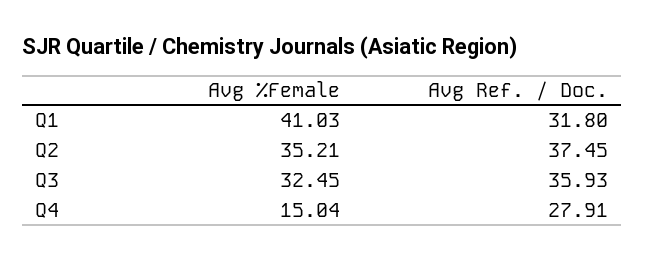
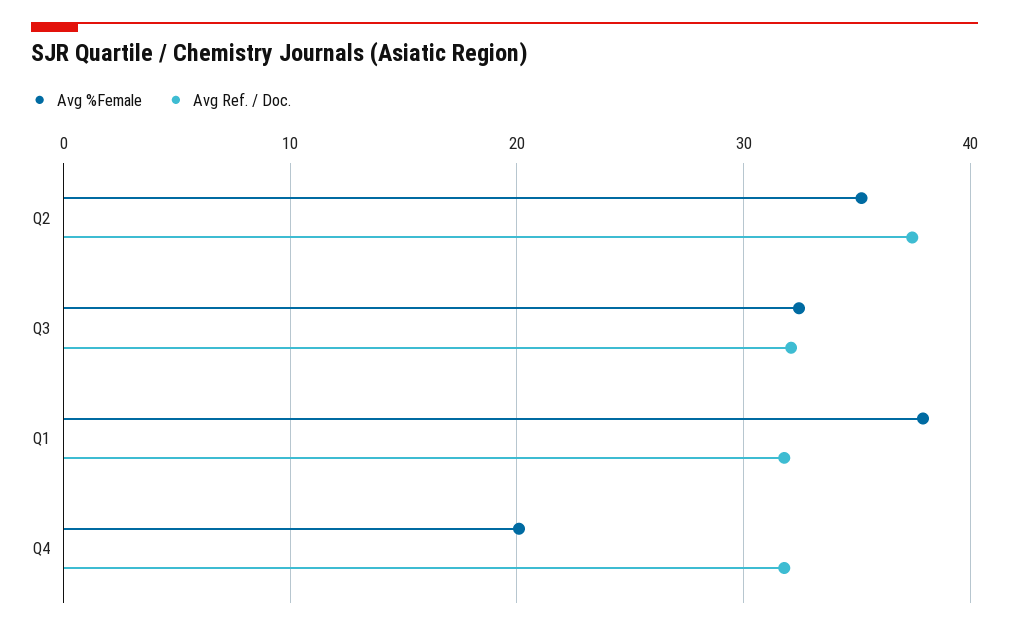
  {
    "Avg %Female": {
-     "Q1": 41.03,
+     "Q1": 38,
      "Q2": 35.21,
      "Q3": 32.45,
-     "Q4": 15.04
+     "Q4": 20
    },
    "Avg Ref. / Doc.": {
      "Q1": 31.8,
      "Q2": 37.45,
-     "Q3": 35.93,
+     "Q3": 32,
-     "Q4": 27.91
+     "Q4": 32
    }
  }

